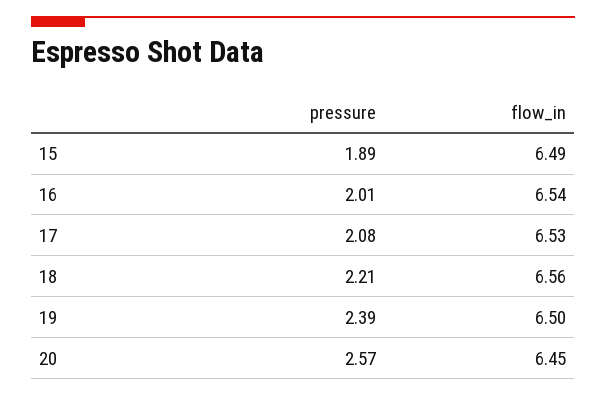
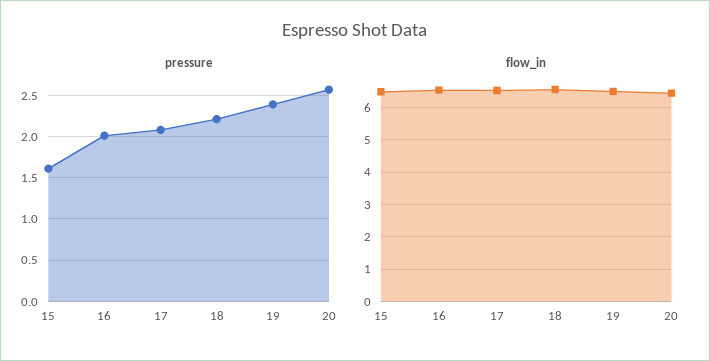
  {
    "pressure": {
-     "15": 1.89,
+     "15": 1.6,
      "16": 2.01,
      "17": 2.08,
      "18": 2.21,
      "19": 2.39,
      "20": 2.57
    },
    "flow_in": {
      "15": 6.49,
      "16": 6.54,
      "17": 6.53,
      "18": 6.56,
      "19": 6.5,
      "20": 6.45
    }
  }

